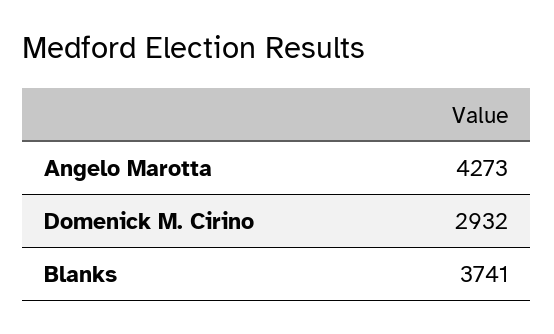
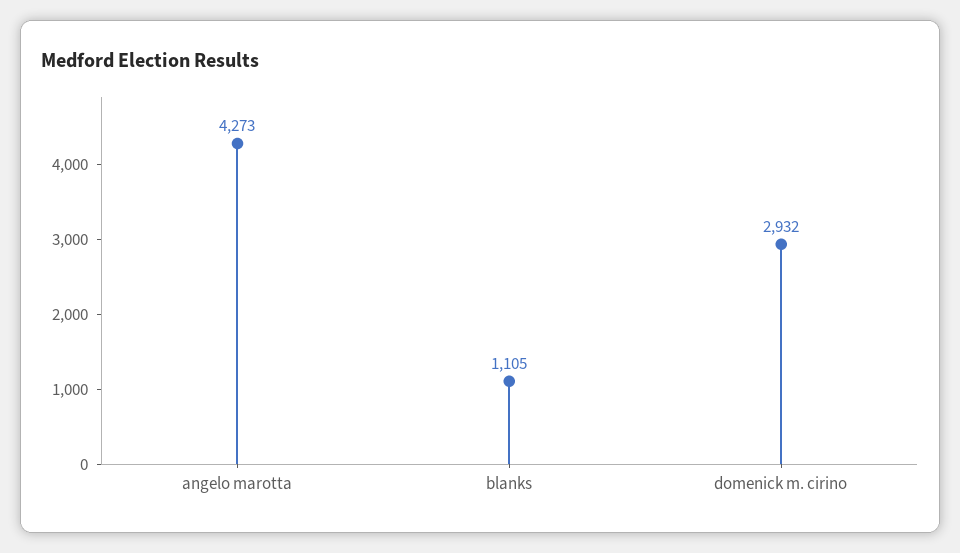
  {
    "Angelo Marotta": 4273,
    "Domenick M. Cirino": 2932,
-   "Blanks": 3741
+   "Blanks": 1105
  }

